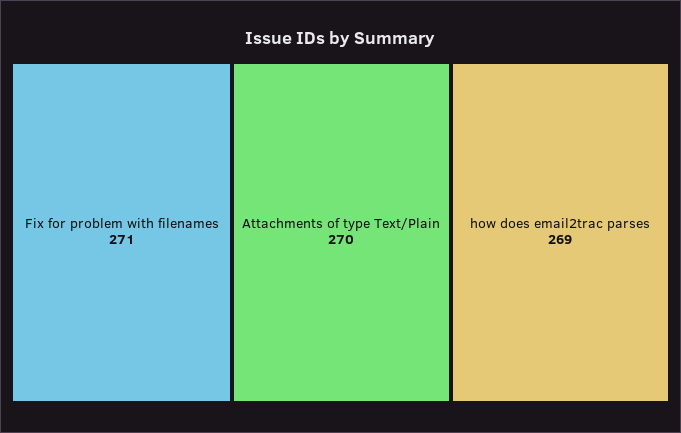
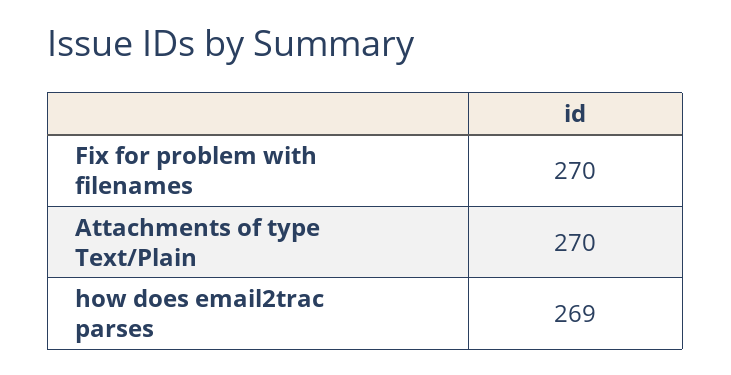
  {
-   "Fix for problem with filenames": 271,
+   "Fix for problem with filenames": 270,
    "Attachments of type Text/Plain": 270,
    "how does email2trac parses": 269
  }

